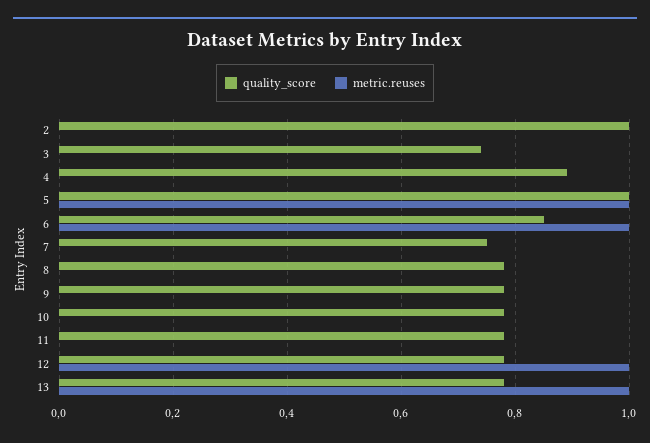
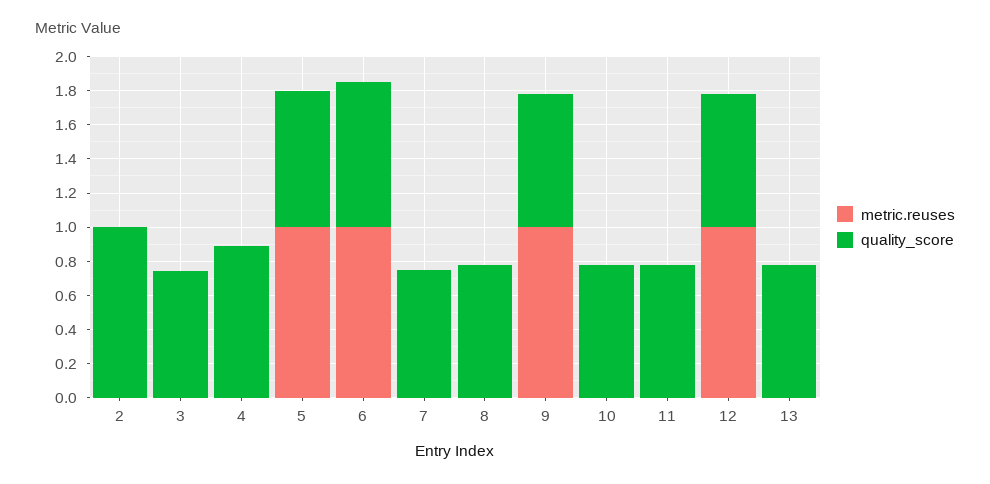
  {
    "quality_score": {
      "2": 1,
      "3": 0.75,
      "4": 0.9,
-     "5": 1,
+     "5": 0.8,
      "6": 0.85,
      "7": 0.75,
      "8": 0.8,
      "9": 0.8,
      "10": 0.8,
      "11": 0.8,
      "12": 0.8,
      "13": 0.8
    },
    "metric.reuses": {
      "2": 0,
      "3": 0,
      "4": 0,
      "5": 1,
      "6": 1,
      "7": 0,
      "8": 0,
-     "9": 0,
+     "9": 1,
      "10": 0,
      "11": 0,
      "12": 1,
-     "13": 1
+     "13": 0
    }
  }

